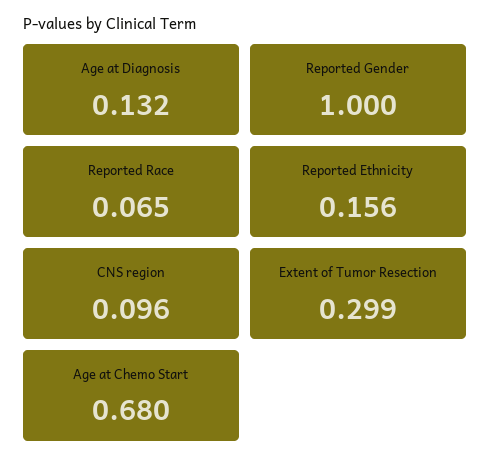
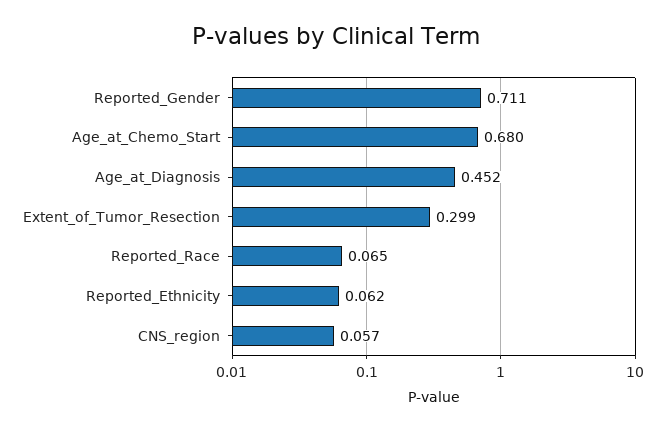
  {
-   "Age at Diagnosis": 0.132,
+   "Age at Diagnosis": 0.452,
-   "Reported Gender": 1,
+   "Reported Gender": 0.711,
    "Reported Race": 0.065,
-   "Reported Ethnicity": 0.156,
+   "Reported Ethnicity": 0.062,
-   "CNS region": 0.096,
+   "CNS region": 0.057,
    "Extent of Tumor Resection": 0.299,
    "Age at Chemo Start": 0.68
  }

